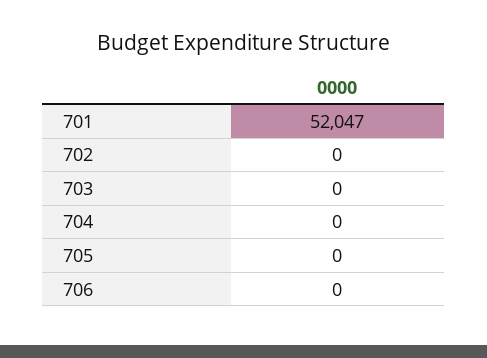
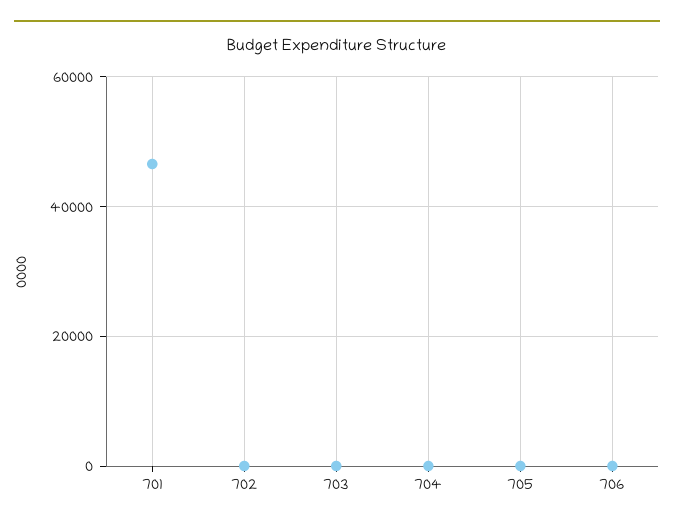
  {
-   "701": 52047,
+   "701": 46000,
    "702": 0,
    "703": 0,
    "704": 0,
    "705": 0,
    "706": 0
  }

